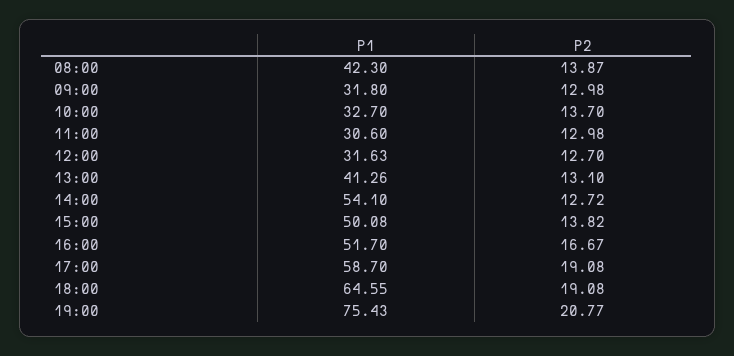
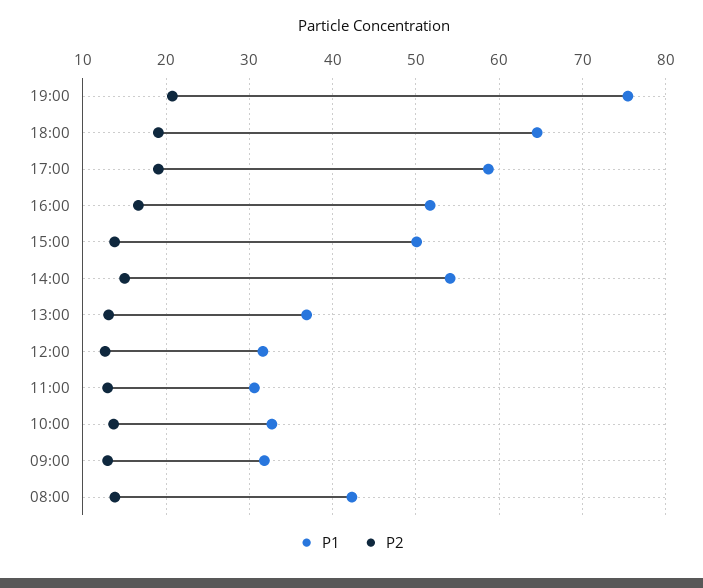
  {
    "P1": {
      "08:00": 42.3,
      "09:00": 31.8,
      "10:00": 32.7,
      "11:00": 30.6,
      "12:00": 31.63,
-     "13:00": 41.26,
+     "13:00": 37,
      "14:00": 54.1,
      "15:00": 50.08,
      "16:00": 51.7,
      "17:00": 58.7,
      "18:00": 64.55,
      "19:00": 75.43
    },
    "P2": {
      "08:00": 13.87,
      "09:00": 12.98,
      "10:00": 13.7,
      "11:00": 12.98,
      "12:00": 12.7,
      "13:00": 13.1,
-     "14:00": 12.72,
+     "14:00": 15,
      "15:00": 13.82,
      "16:00": 16.67,
      "17:00": 19.08,
      "18:00": 19.08,
      "19:00": 20.77
    }
  }

